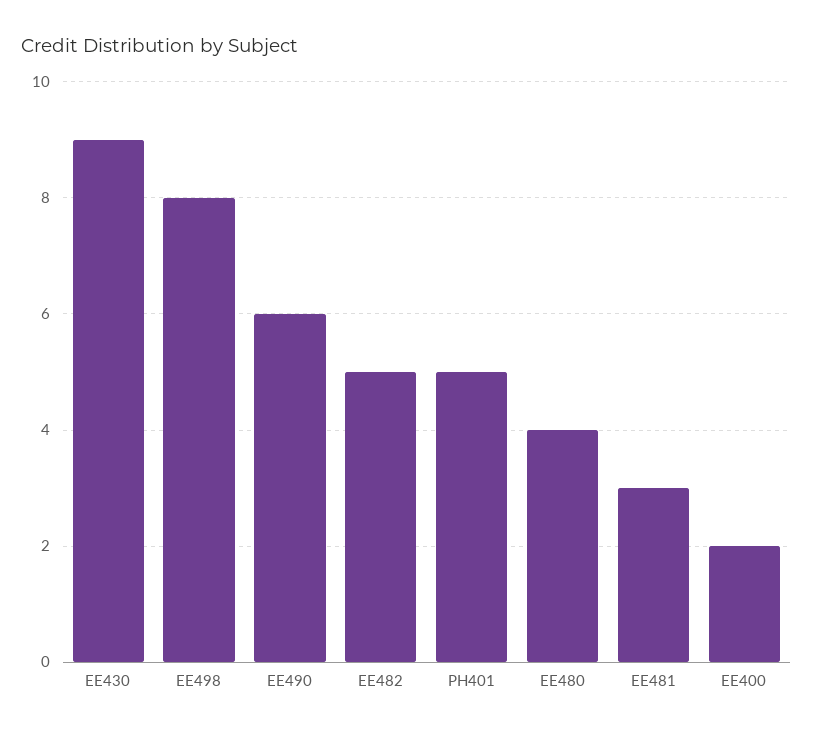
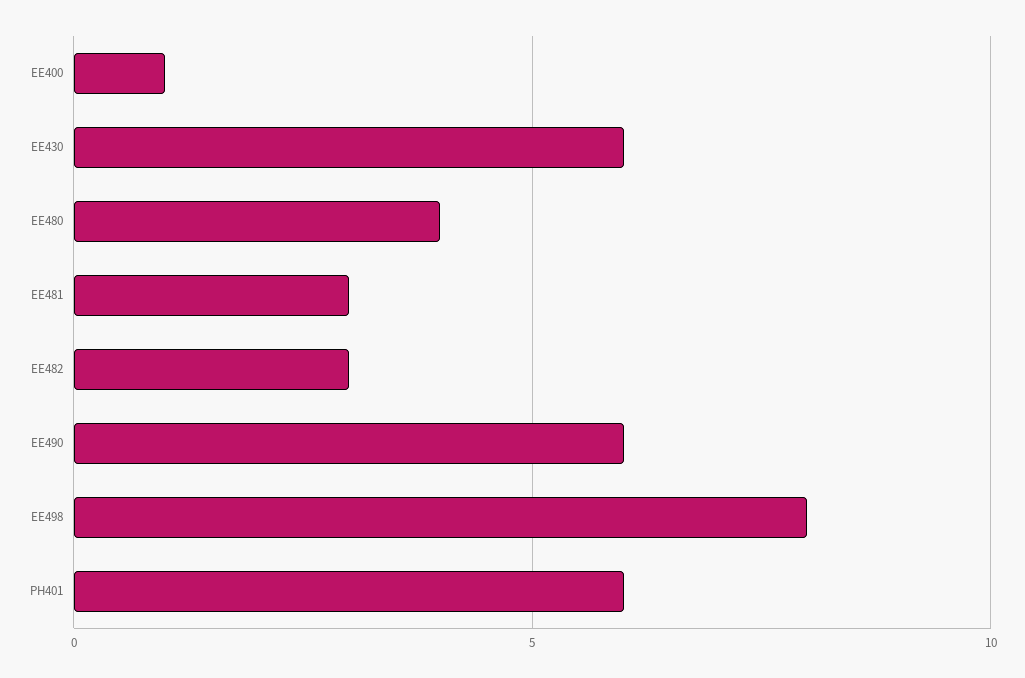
  {
-   "EE430": 9,
+   "EE430": 6,
    "EE498": 8,
    "EE490": 6,
-   "EE482": 5,
+   "EE482": 3,
-   "PH401": 5,
+   "PH401": 6,
    "EE480": 4,
    "EE481": 3,
-   "EE400": 2
+   "EE400": 1
  }

